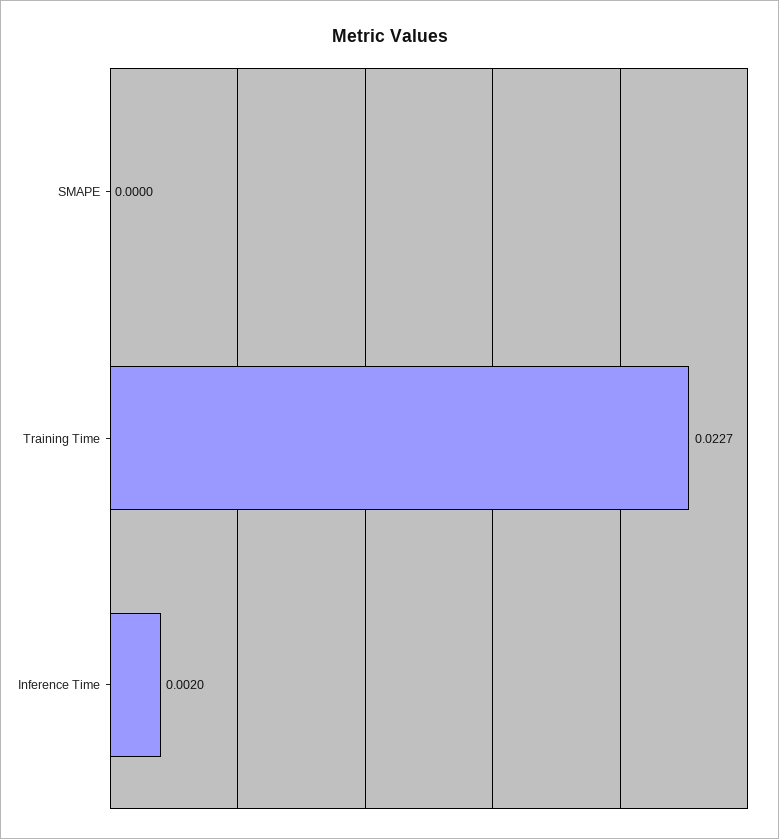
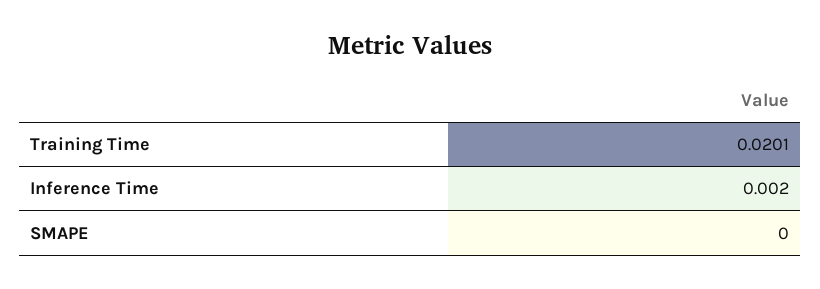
  {
    "SMAPE": 0,
-   "Training Time": 0.0227,
+   "Training Time": 0.0201,
    "Inference Time": 0.002
  }

